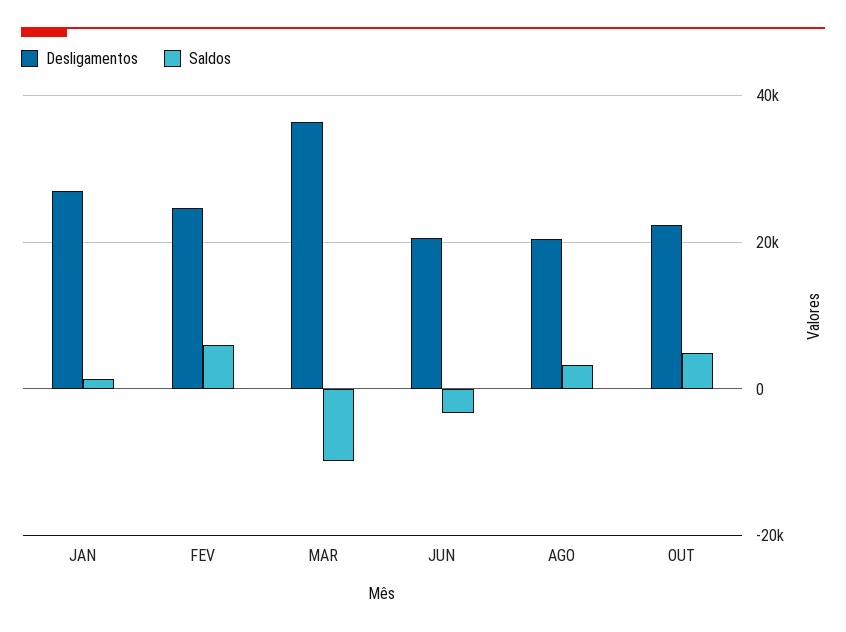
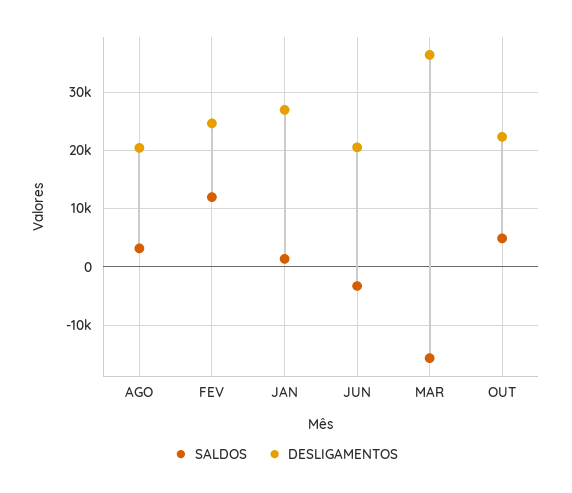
  {
    "Desligamentos": {
      "JAN": 28000,
      "FEV": 24000,
      "MAR": 36000,
      "JUN": 20000,
      "AGO": 20000,
      "OUT": 22000
    },
    "Saldos": {
      "JAN": 2000,
-     "FEV": 6000,
+     "FEV": 12000,
-     "MAR": -10000,
+     "MAR": -16000,
      "JUN": -4000,
      "AGO": 4000,
      "OUT": 4000
    }
  }

